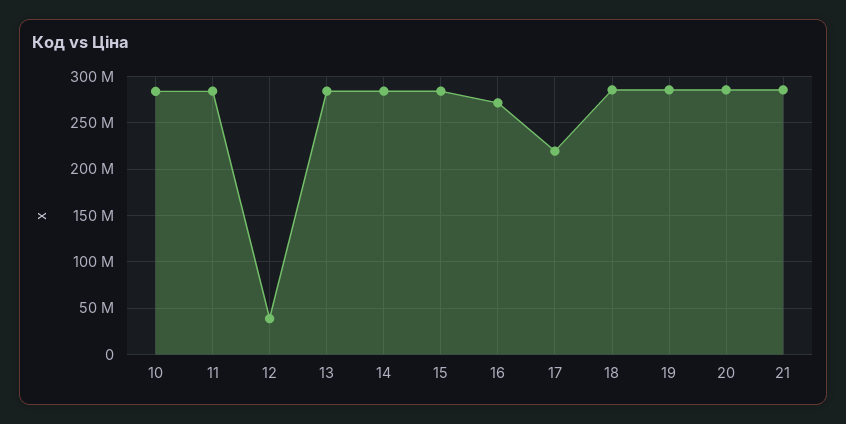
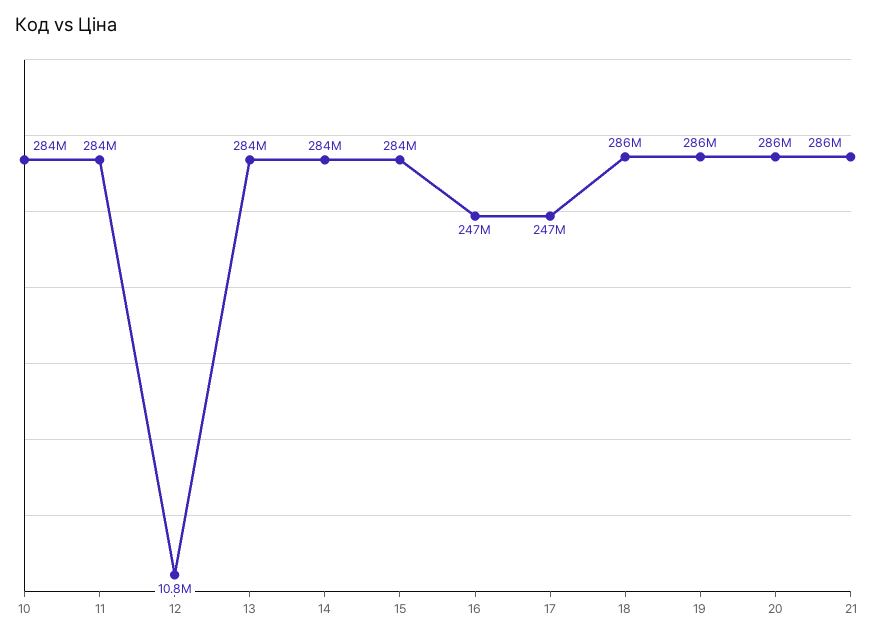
  {
    "10": 284000000,
    "11": 284000000,
-   "12": 40000000,
+   "12": 10800000,
    "13": 284000000,
    "14": 284000000,
    "15": 284000000,
-   "16": 270000000,
+   "16": 247000000,
-   "17": 220000000,
+   "17": 247000000,
    "18": 286000000,
    "19": 286000000,
    "20": 286000000,
    "21": 286000000
  }

